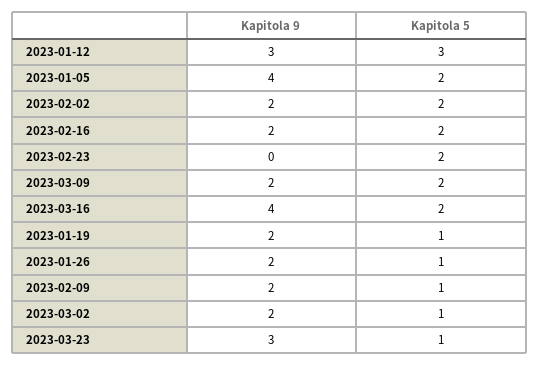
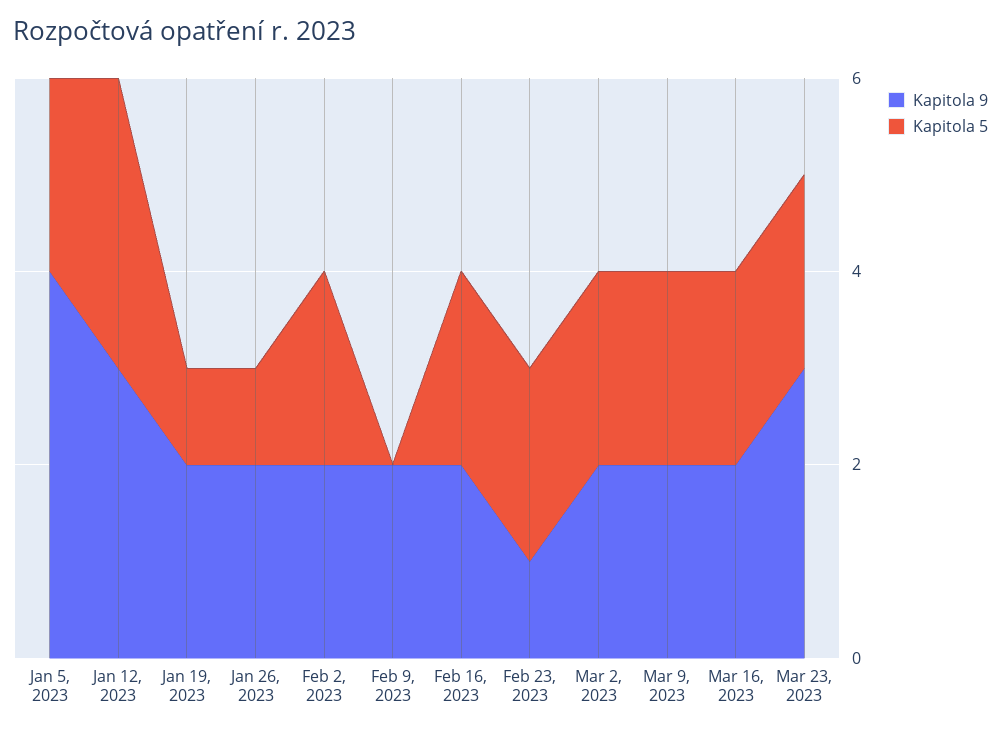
  {
    "Kapitola 9": {
      "2023-01-12": 3,
      "2023-01-05": 4,
      "2023-02-02": 2,
      "2023-02-16": 2,
-     "2023-02-23": 0,
+     "2023-02-23": 1,
      "2023-03-09": 2,
-     "2023-03-16": 4,
+     "2023-03-16": 2,
      "2023-01-19": 2,
      "2023-01-26": 2,
      "2023-02-09": 2,
      "2023-03-02": 2,
      "2023-03-23": 3
    },
    "Kapitola 5": {
      "2023-01-12": 3,
      "2023-01-05": 2,
      "2023-02-02": 2,
      "2023-02-16": 2,
      "2023-02-23": 2,
      "2023-03-09": 2,
      "2023-03-16": 2,
      "2023-01-19": 1,
      "2023-01-26": 1,
-     "2023-02-09": 1,
+     "2023-02-09": 0,
-     "2023-03-02": 1,
+     "2023-03-02": 2,
-     "2023-03-23": 1
+     "2023-03-23": 2
    }
  }

